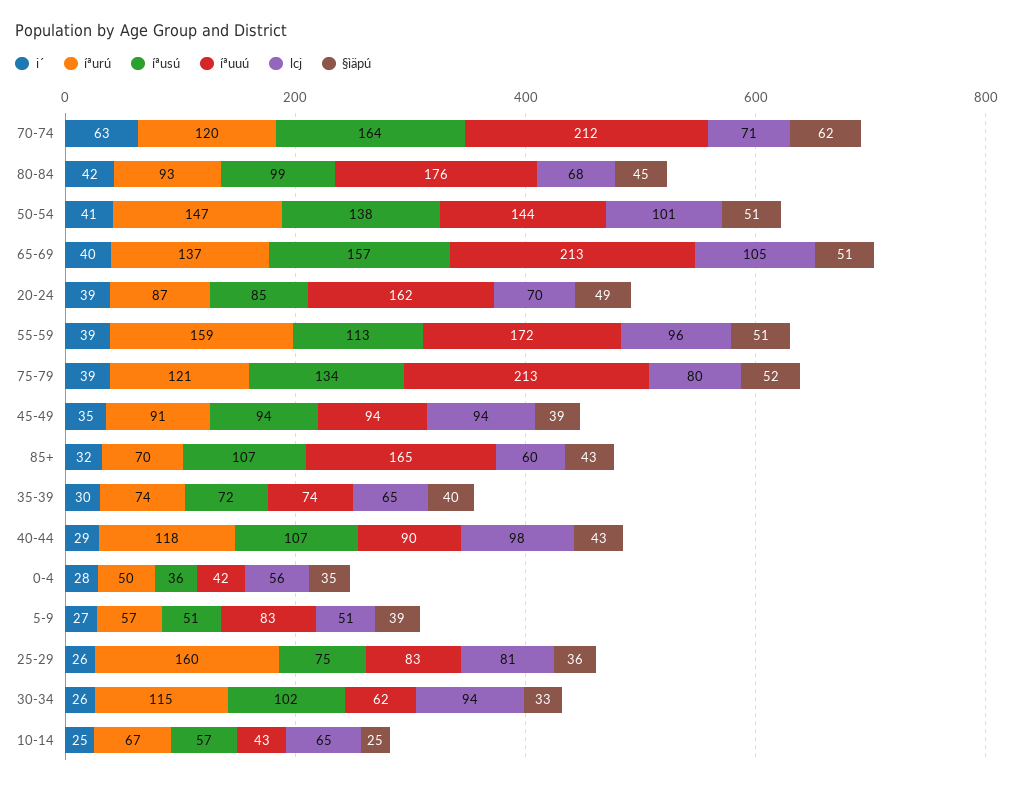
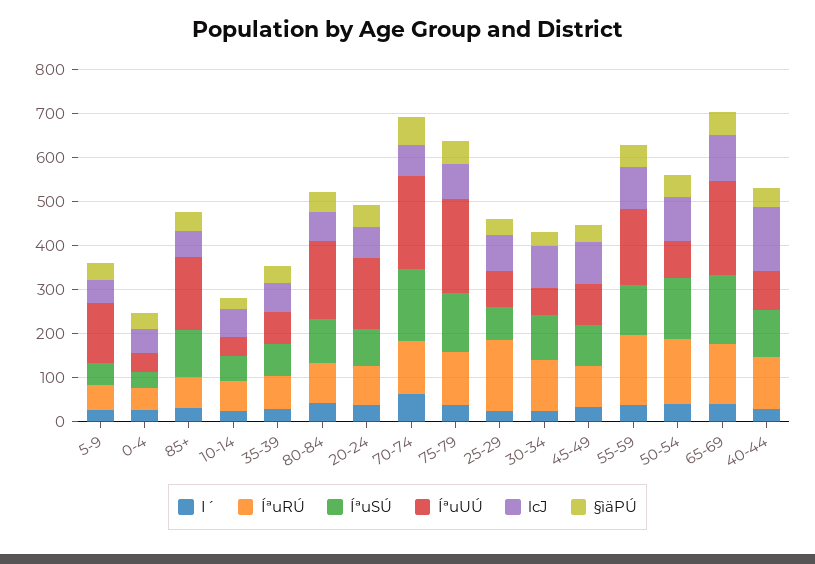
  {
    "i´": {
      "70-74": 63,
      "80-84": 42,
      "50-54": 41,
      "65-69": 40,
      "20-24": 39,
      "55-59": 39,
      "75-79": 39,
      "45-49": 35,
      "85+": 32,
      "35-39": 30,
      "40-44": 29,
      "0-4": 28,
      "5-9": 27,
      "25-29": 26,
      "30-34": 26,
      "10-14": 25
    },
    "íªurú": {
      "70-74": 120,
      "80-84": 93,
      "50-54": 147,
      "65-69": 137,
      "20-24": 87,
      "55-59": 159,
      "75-79": 121,
      "45-49": 91,
      "85+": 70,
      "35-39": 74,
      "40-44": 118,
      "0-4": 50,
      "5-9": 57,
      "25-29": 160,
      "30-34": 115,
      "10-14": 67
    },
    "íªusú": {
      "70-74": 164,
      "80-84": 99,
      "50-54": 138,
      "65-69": 157,
      "20-24": 85,
      "55-59": 113,
      "75-79": 134,
      "45-49": 94,
      "85+": 107,
      "35-39": 72,
      "40-44": 107,
      "0-4": 36,
      "5-9": 51,
      "25-29": 75,
      "30-34": 102,
      "10-14": 57
    },
    "íªuuú": {
      "70-74": 212,
      "80-84": 176,
-     "50-54": 144,
+     "50-54": 80,
      "65-69": 213,
      "20-24": 162,
      "55-59": 172,
      "75-79": 213,
      "45-49": 94,
      "85+": 165,
      "35-39": 74,
      "40-44": 90,
      "0-4": 42,
-     "5-9": 83,
+     "5-9": 140,
      "25-29": 83,
      "30-34": 62,
      "10-14": 43
    },
    "lcj": {
      "70-74": 71,
      "80-84": 68,
      "50-54": 101,
      "65-69": 105,
      "20-24": 70,
      "55-59": 96,
      "75-79": 80,
      "45-49": 94,
      "85+": 60,
      "35-39": 65,
-     "40-44": 98,
+     "40-44": 140,
      "0-4": 56,
      "5-9": 51,
      "25-29": 81,
      "30-34": 94,
      "10-14": 65
    },
    "§ìäpú": {
      "70-74": 62,
      "80-84": 45,
      "50-54": 51,
      "65-69": 51,
      "20-24": 49,
      "55-59": 51,
      "75-79": 52,
      "45-49": 39,
      "85+": 43,
      "35-39": 40,
      "40-44": 43,
      "0-4": 35,
      "5-9": 39,
      "25-29": 36,
      "30-34": 33,
      "10-14": 25
    }
  }

